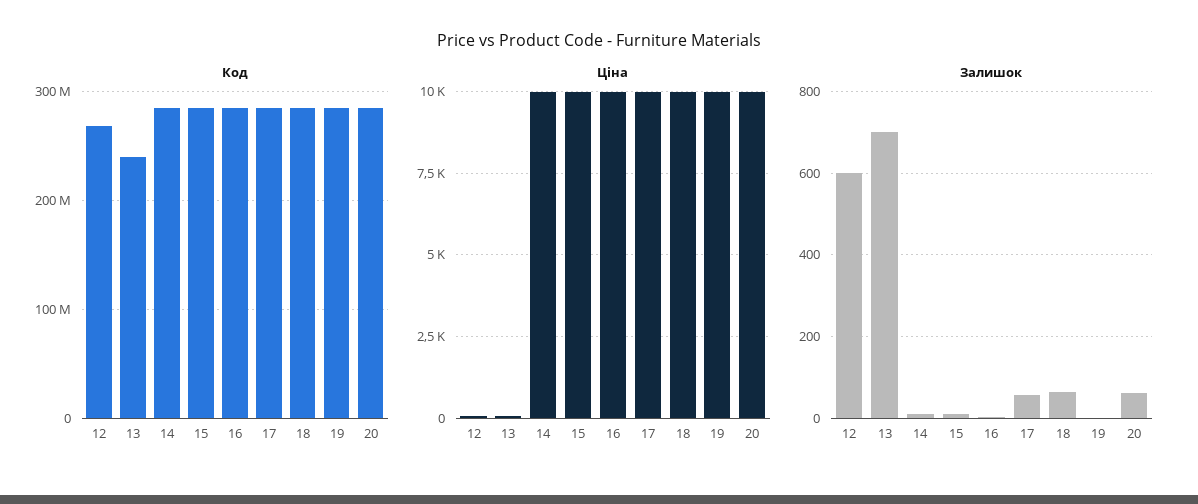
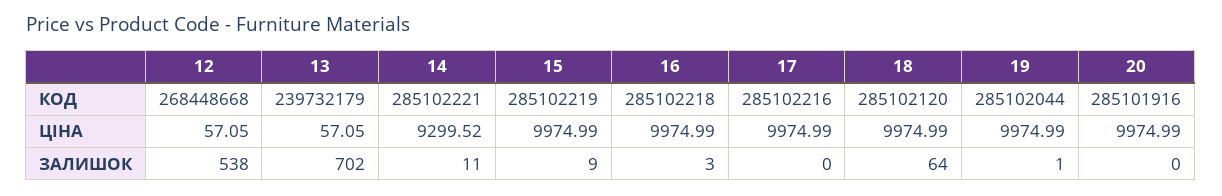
  {
    "Код": {
      "12": 268448668,
      "13": 239732179,
      "14": 285102221,
      "15": 285102219,
      "16": 285102218,
      "17": 285102216,
      "18": 285102120,
      "19": 285102044,
      "20": 285101916
    },
    "Ціна": {
      "12": 57.05,
      "13": 57.05,
-     "14": 10000,
+     "14": 9299.52,
      "15": 9974.99,
      "16": 9974.99,
      "17": 9974.99,
      "18": 9974.99,
      "19": 9974.99,
      "20": 9974.99
    },
    "Залишок": {
-     "12": 600,
+     "12": 538,
      "13": 702,
      "14": 11,
      "15": 9,
      "16": 3,
-     "17": 60,
+     "17": 0,
      "18": 64,
      "19": 1,
-     "20": 60
+     "20": 0
    }
  }

